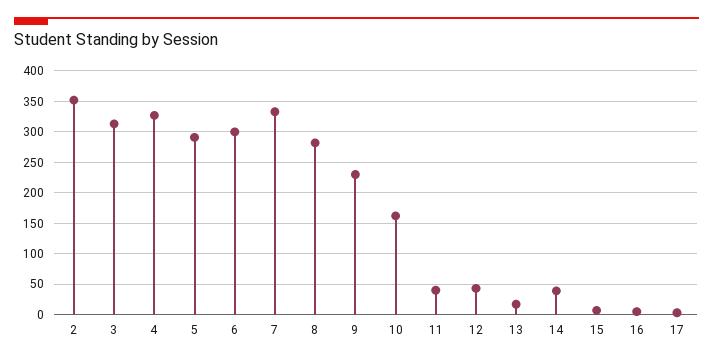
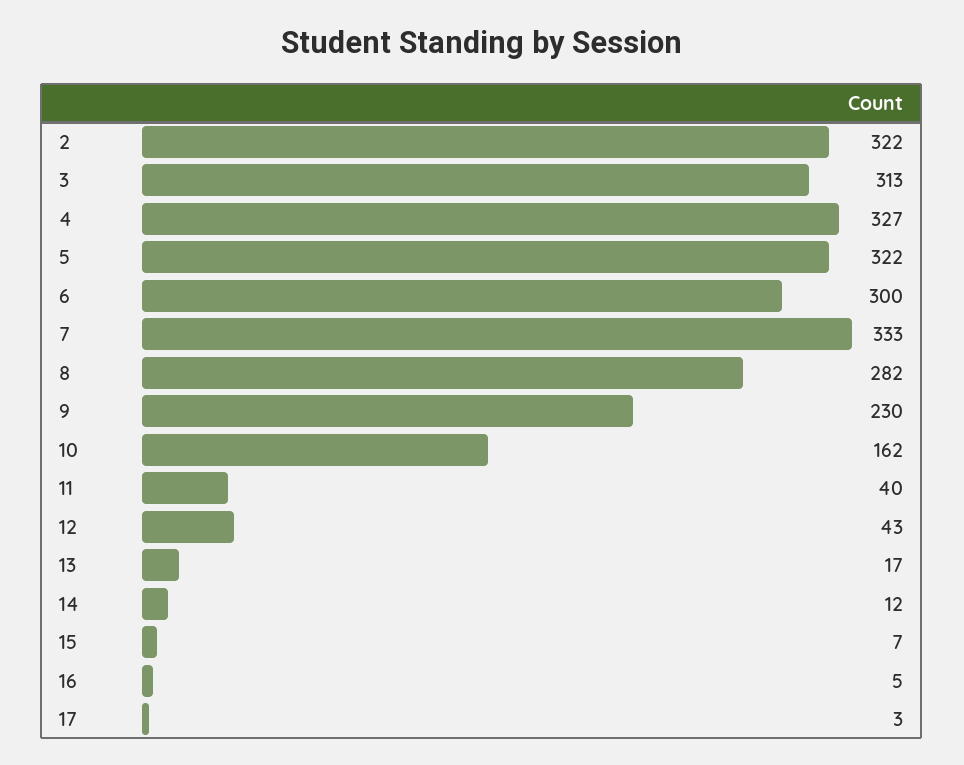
  {
-   "2": 350,
+   "2": 322,
    "3": 313,
    "4": 327,
-   "5": 290,
+   "5": 322,
    "6": 300,
    "7": 333,
    "8": 282,
    "9": 230,
    "10": 162,
    "11": 40,
    "12": 43,
    "13": 17,
-   "14": 40,
+   "14": 12,
    "15": 7,
    "16": 5,
    "17": 3
  }

